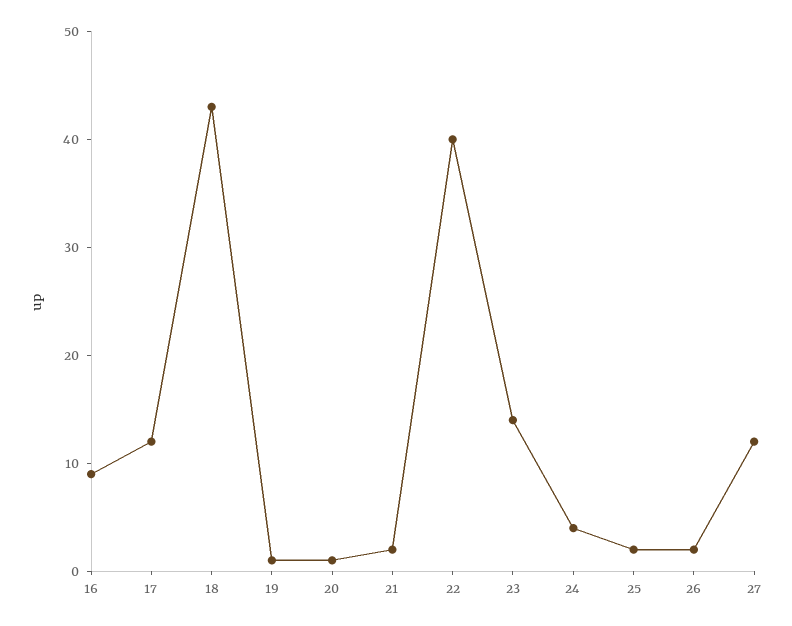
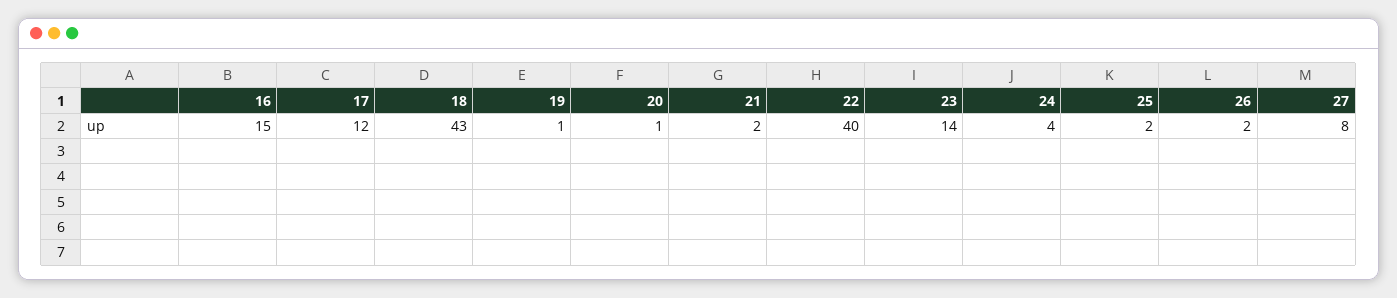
  {
-   "16": 9,
+   "16": 15,
    "17": 12,
    "18": 43,
    "19": 1,
    "20": 1,
    "21": 2,
    "22": 40,
    "23": 14,
    "24": 4,
    "25": 2,
    "26": 2,
-   "27": 12
+   "27": 8
  }

